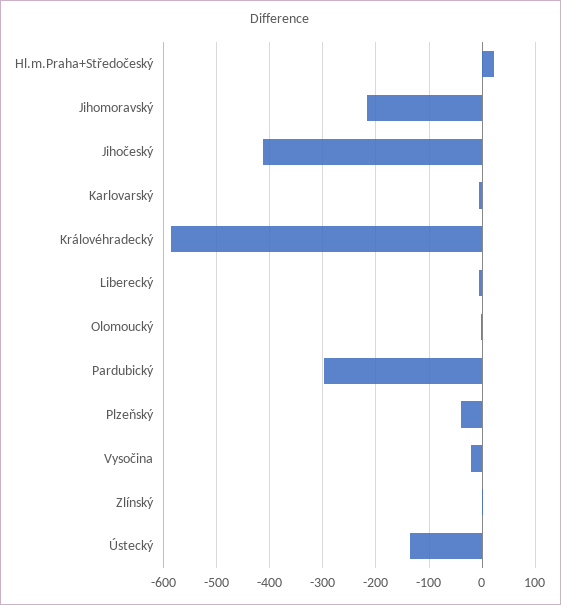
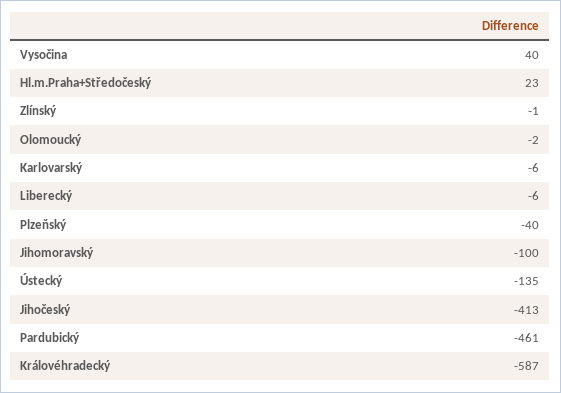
  {
    "Hl.m.Praha+Středočeský": 23,
-   "Jihomoravský": -220,
+   "Jihomoravský": -100,
    "Jihočeský": -413,
    "Karlovarský": -6,
    "Královéhradecký": -587,
    "Liberecký": -6,
    "Olomoucký": -2,
-   "Pardubický": -300,
+   "Pardubický": -461,
    "Plzeňský": -40,
-   "Vysočina": -20,
+   "Vysočina": 40,
    "Zlínský": -1,
    "Ústecký": -135
  }

